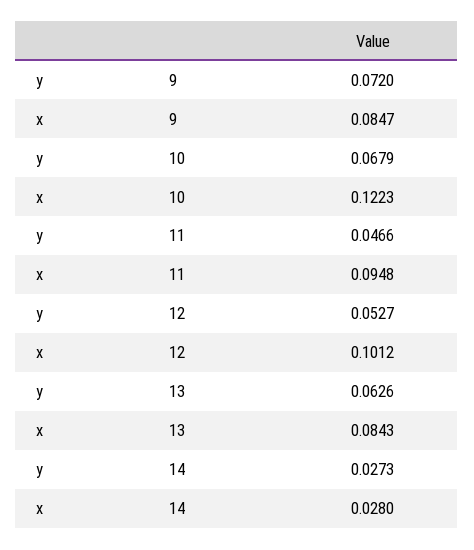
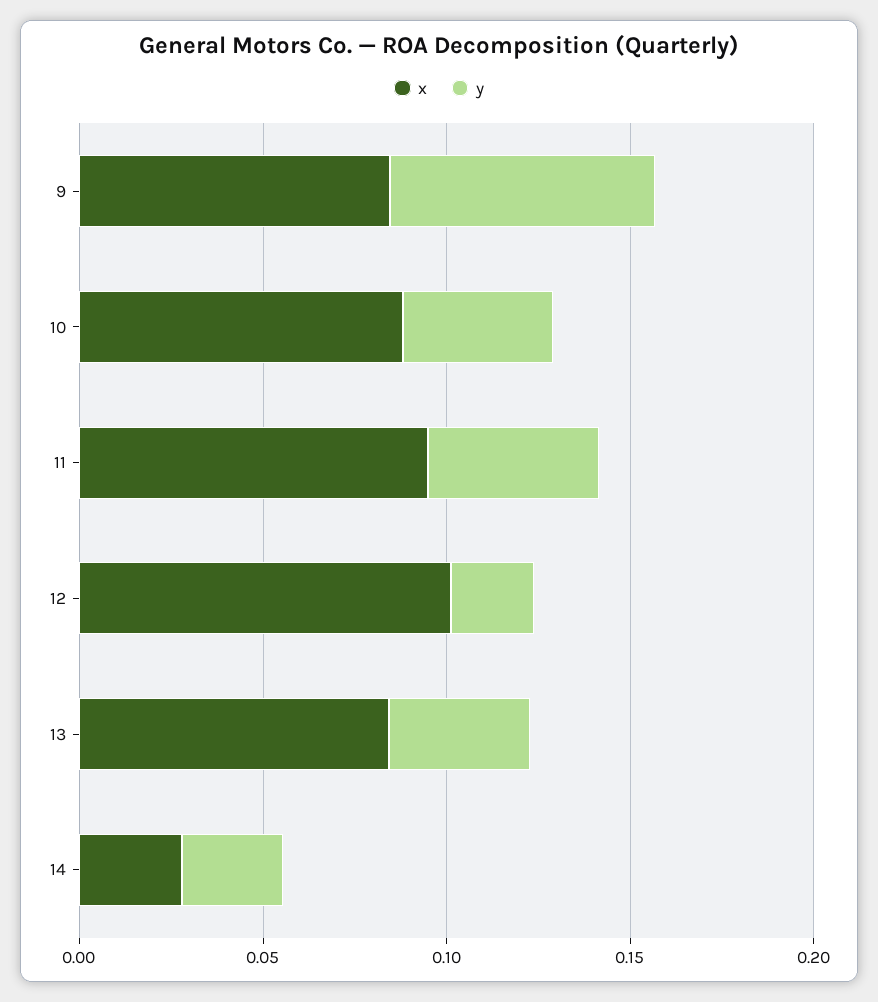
  {
    "y": {
      "9": 0.072,
-     "10": 0.0679,
+     "10": 0.04,
      "11": 0.0466,
-     "12": 0.0527,
+     "12": 0.02,
-     "13": 0.0626,
+     "13": 0.04,
      "14": 0.0273
    },
    "x": {
      "9": 0.0847,
-     "10": 0.1223,
+     "10": 0.09,
      "11": 0.0948,
      "12": 0.1012,
      "13": 0.0843,
      "14": 0.028
    }
  }

